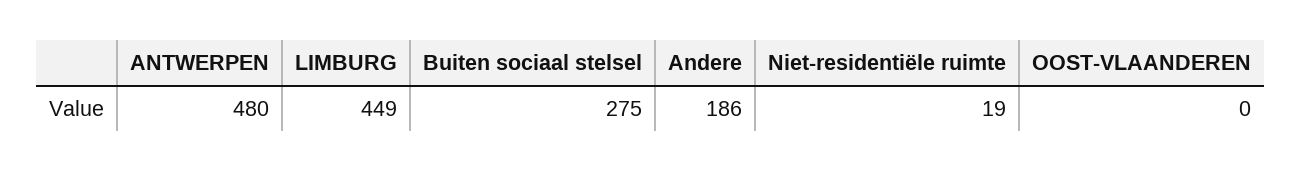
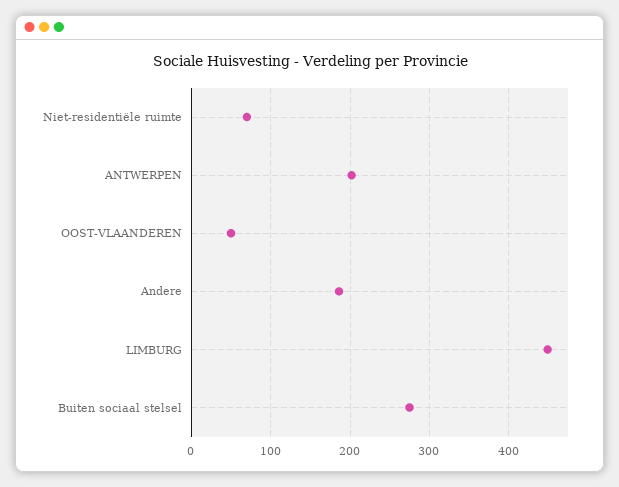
  {
-   "ANTWERPEN": 480,
+   "ANTWERPEN": 200,
    "LIMBURG": 449,
    "Buiten sociaal stelsel": 275,
    "Andere": 186,
-   "Niet-residentiële ruimte": 19,
+   "Niet-residentiële ruimte": 70,
-   "OOST-VLAANDEREN": 0
+   "OOST-VLAANDEREN": 50
  }

